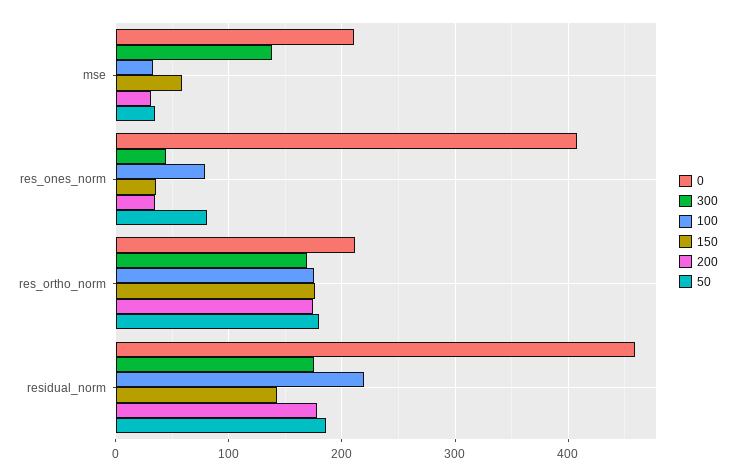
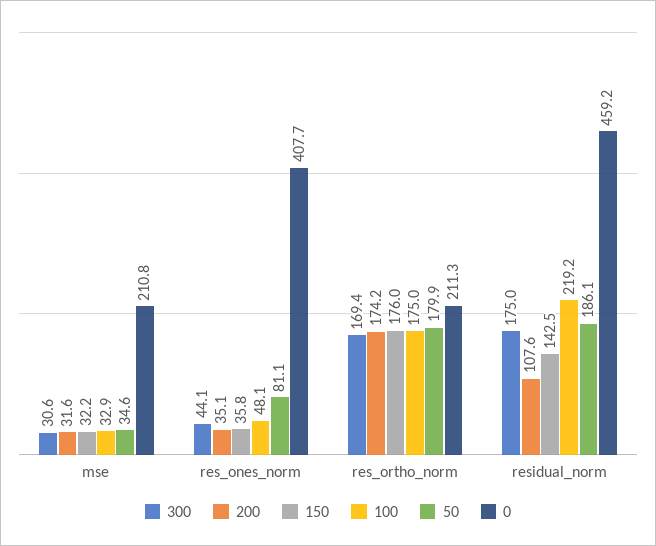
  {
    "0": {
      "mse": 210.8,
      "res_ones_norm": 407.7,
      "res_ortho_norm": 211.3,
      "residual_norm": 459.2
    },
    "300": {
-     "mse": 140,
+     "mse": 30.6,
      "res_ones_norm": 44.1,
      "res_ortho_norm": 169.4,
      "residual_norm": 175
    },
    "100": {
      "mse": 32.9,
-     "res_ones_norm": 80,
+     "res_ones_norm": 48.1,
      "res_ortho_norm": 175,
      "residual_norm": 219.2
    },
    "150": {
-     "mse": 60,
+     "mse": 32.2,
      "res_ones_norm": 35.8,
      "res_ortho_norm": 176,
      "residual_norm": 142.5
    },
    "200": {
      "mse": 31.6,
      "res_ones_norm": 35.1,
      "res_ortho_norm": 174.2,
-     "residual_norm": 180
+     "residual_norm": 107.6
    },
    "50": {
      "mse": 34.6,
      "res_ones_norm": 81.1,
      "res_ortho_norm": 179.9,
      "residual_norm": 186.1
    }
  }

